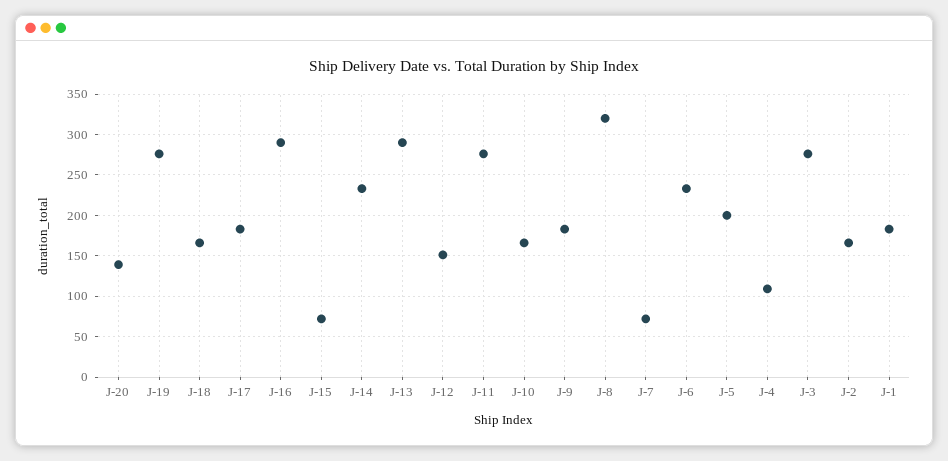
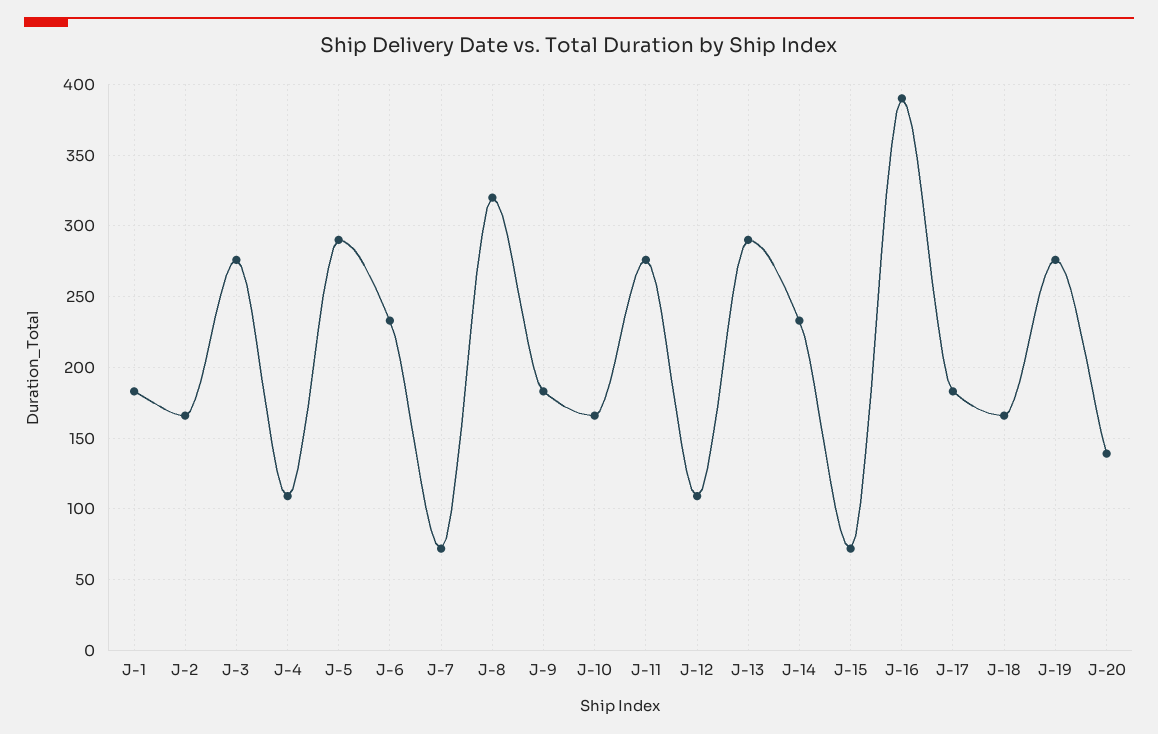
  {
    "J-20": 140,
    "J-19": 275,
    "J-18": 165,
    "J-17": 185,
-   "J-16": 290,
+   "J-16": 390,
    "J-15": 70,
    "J-14": 235,
    "J-13": 290,
-   "J-12": 150,
+   "J-12": 110,
    "J-11": 275,
    "J-10": 165,
    "J-9": 185,
    "J-8": 320,
    "J-7": 70,
    "J-6": 235,
-   "J-5": 200,
+   "J-5": 290,
    "J-4": 110,
    "J-3": 275,
    "J-2": 165,
    "J-1": 185
  }

